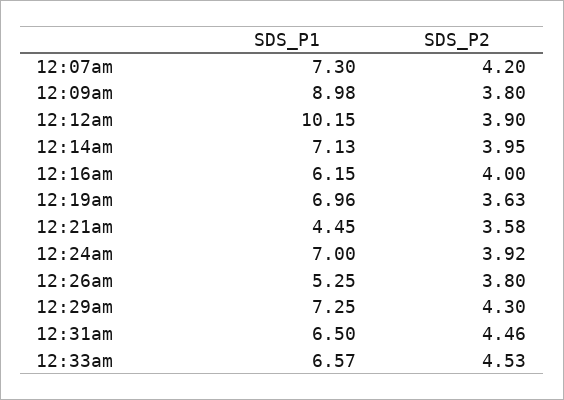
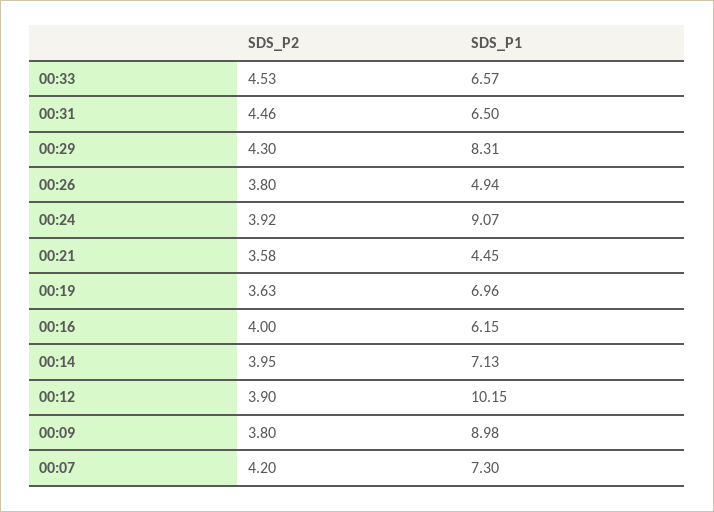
  {
    "SDS_P1": {
      "12:07am": 7.3,
      "12:09am": 8.98,
      "12:12am": 10.15,
      "12:14am": 7.13,
      "12:16am": 6.15,
      "12:19am": 6.96,
      "12:21am": 4.45,
-     "12:24am": 7,
+     "12:24am": 9.07,
-     "12:26am": 5.25,
+     "12:26am": 4.94,
-     "12:29am": 7.25,
+     "12:29am": 8.31,
      "12:31am": 6.5,
      "12:33am": 6.57
    },
    "SDS_P2": {
      "12:07am": 4.2,
      "12:09am": 3.8,
      "12:12am": 3.9,
      "12:14am": 3.95,
      "12:16am": 4,
      "12:19am": 3.63,
      "12:21am": 3.58,
      "12:24am": 3.92,
      "12:26am": 3.8,
      "12:29am": 4.3,
      "12:31am": 4.46,
      "12:33am": 4.53
    }
  }

